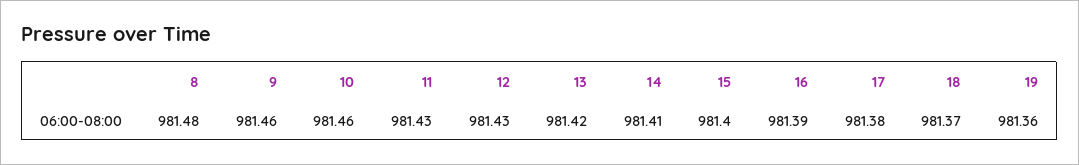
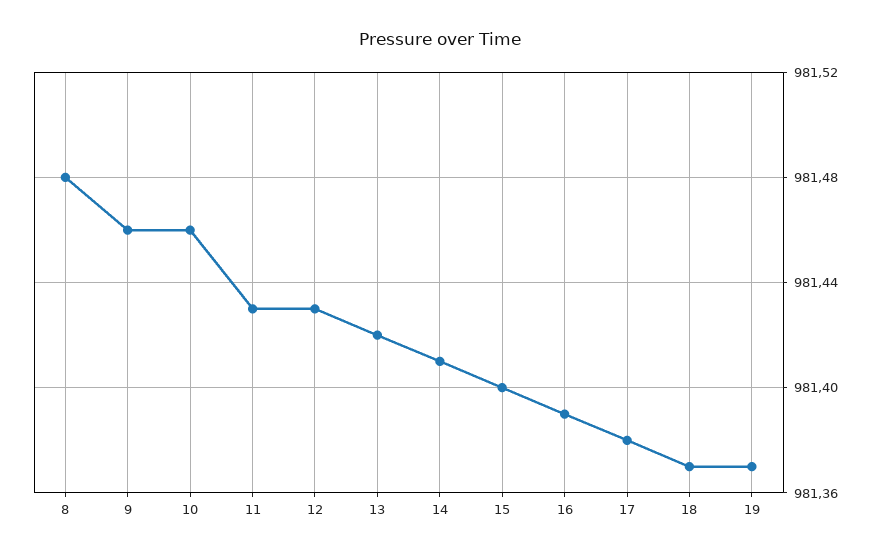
  {
    "8": 981.48,
    "9": 981.46,
    "10": 981.46,
    "11": 981.43,
    "12": 981.43,
    "13": 981.42,
    "14": 981.41,
    "15": 981.4,
    "16": 981.39,
    "17": 981.38,
    "18": 981.37,
-   "19": 981.36
+   "19": 981.37
  }

